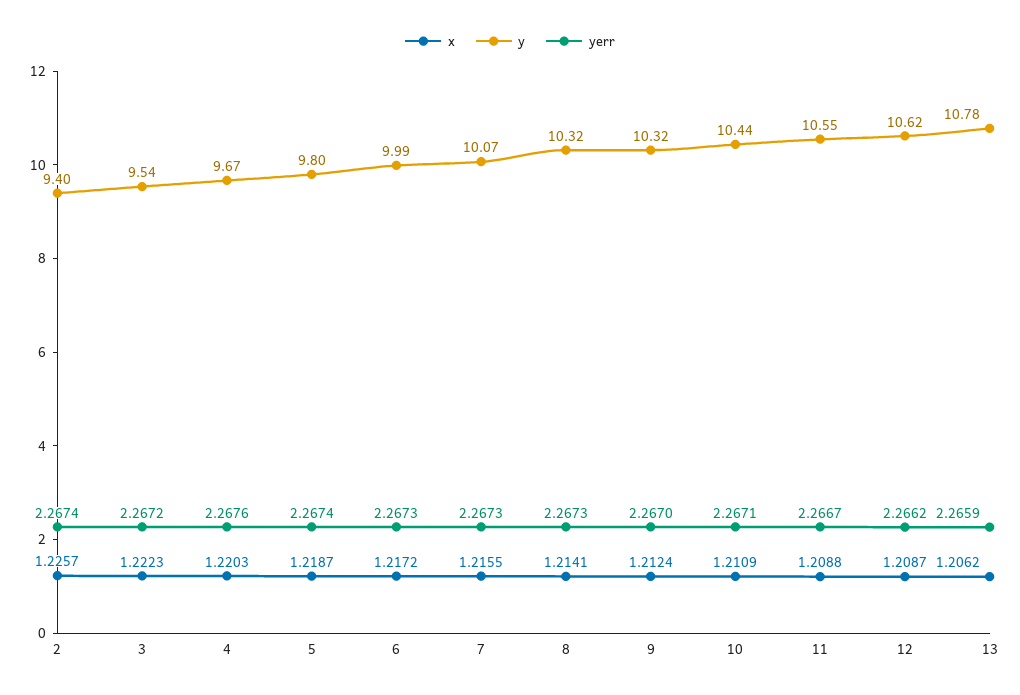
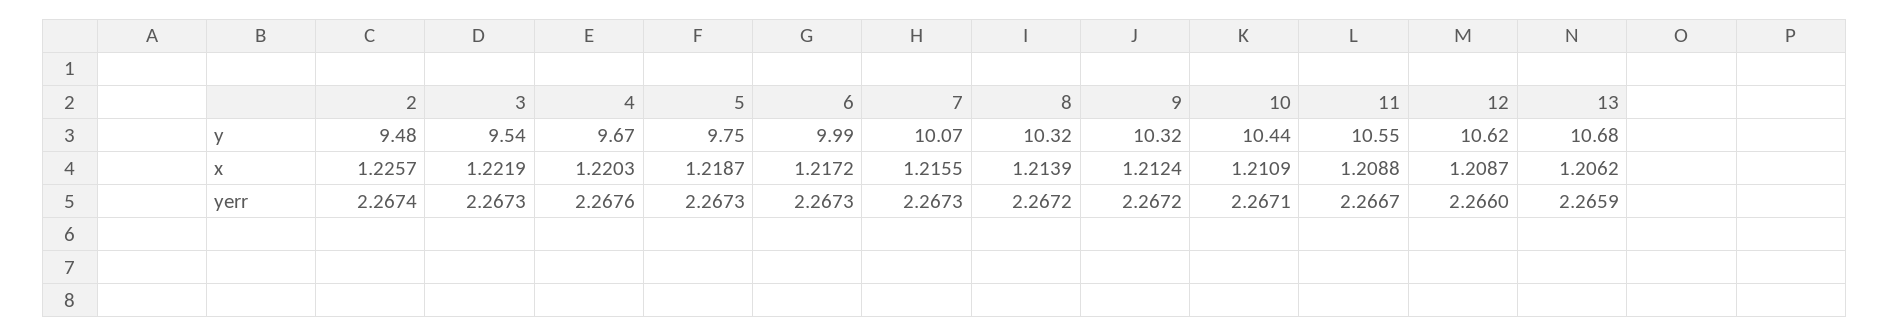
  {
    "x": {
      "2": 1.2257,
-     "3": 1.2223,
+     "3": 1.2219,
      "4": 1.2203,
      "5": 1.2187,
      "6": 1.2172,
      "7": 1.2155,
-     "8": 1.2141,
+     "8": 1.2139,
      "9": 1.2124,
      "10": 1.2109,
      "11": 1.2088,
      "12": 1.2087,
      "13": 1.2062
    },
    "y": {
-     "2": 9.4,
+     "2": 9.48,
      "3": 9.54,
      "4": 9.67,
-     "5": 9.8,
+     "5": 9.75,
      "6": 9.99,
      "7": 10.07,
      "8": 10.32,
      "9": 10.32,
      "10": 10.44,
      "11": 10.55,
      "12": 10.62,
-     "13": 10.78
+     "13": 10.68
    },
    "yerr": {
      "2": 2.2674,
-     "3": 2.2672,
+     "3": 2.2673,
      "4": 2.2676,
-     "5": 2.2674,
+     "5": 2.2673,
      "6": 2.2673,
      "7": 2.2673,
-     "8": 2.2673,
+     "8": 2.2672,
-     "9": 2.267,
+     "9": 2.2672,
      "10": 2.2671,
      "11": 2.2667,
-     "12": 2.2662,
+     "12": 2.266,
      "13": 2.2659
    }
  }

